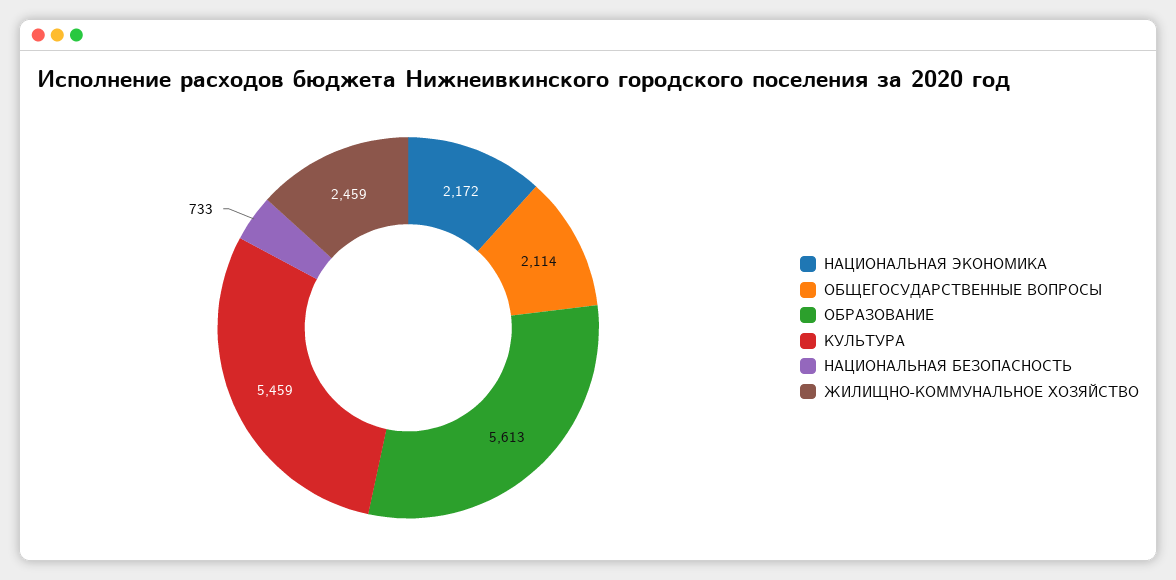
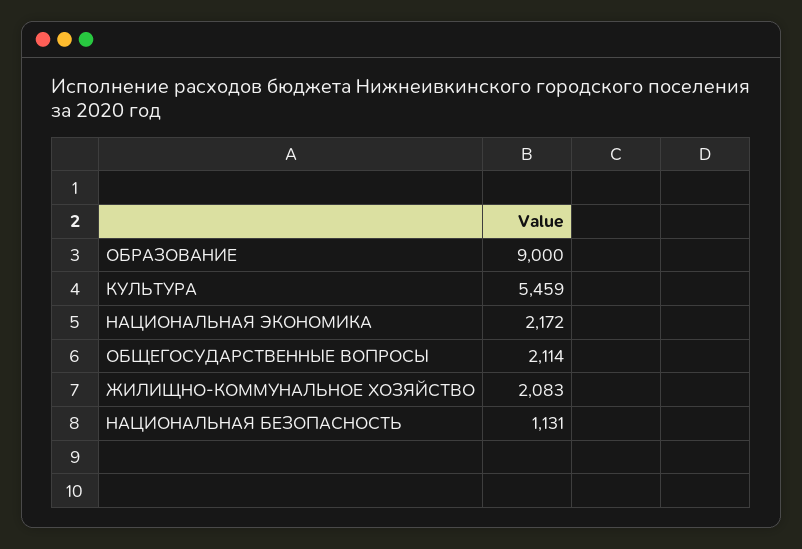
  {
    "НАЦИОНАЛЬНАЯ ЭКОНОМИКА": 2172,
    "ОБЩЕГОСУДАРСТВЕННЫЕ ВОПРОСЫ": 2114,
-   "ОБРАЗОВАНИЕ": 5613,
+   "ОБРАЗОВАНИЕ": 9000,
    "КУЛЬТУРА": 5459,
-   "НАЦИОНАЛЬНАЯ БЕЗОПАСНОСТЬ": 733,
+   "НАЦИОНАЛЬНАЯ БЕЗОПАСНОСТЬ": 1131,
-   "ЖИЛИЩНО-КОММУНАЛЬНОЕ ХОЗЯЙСТВО": 2459
+   "ЖИЛИЩНО-КОММУНАЛЬНОЕ ХОЗЯЙСТВО": 2083
  }

